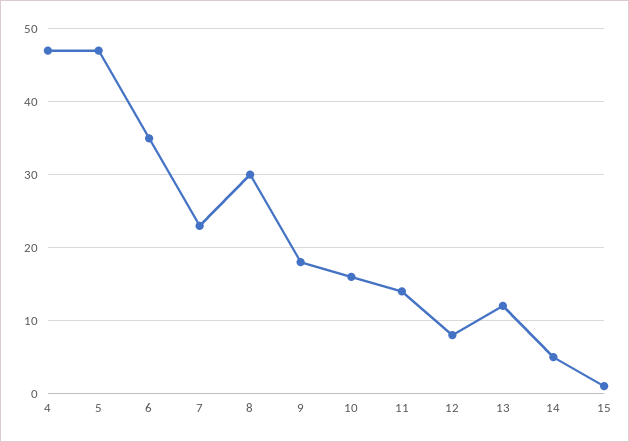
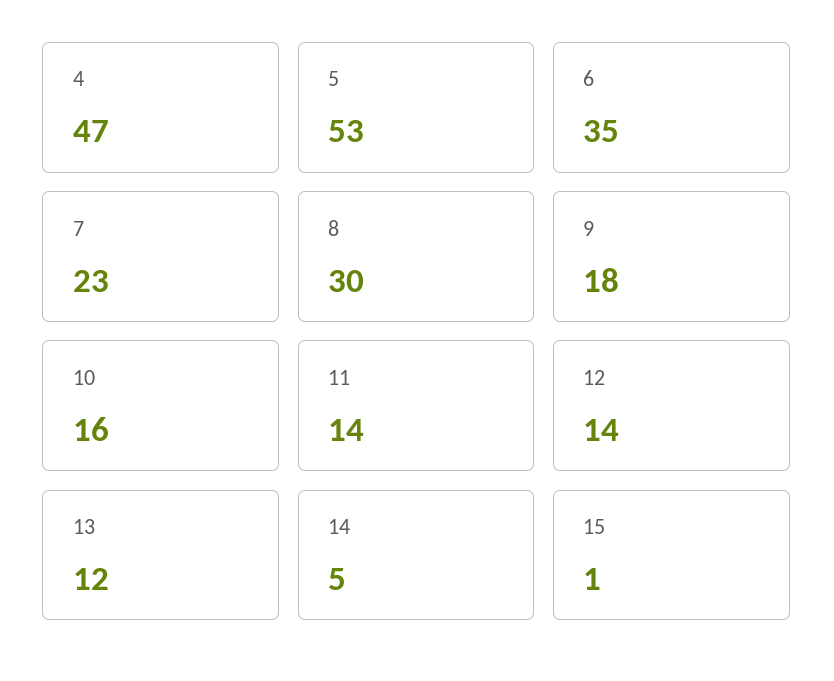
  {
    "4": 47,
-   "5": 47,
+   "5": 53,
    "6": 35,
    "7": 23,
    "8": 30,
    "9": 18,
    "10": 16,
    "11": 14,
-   "12": 8,
+   "12": 14,
    "13": 12,
    "14": 5,
    "15": 1
  }

